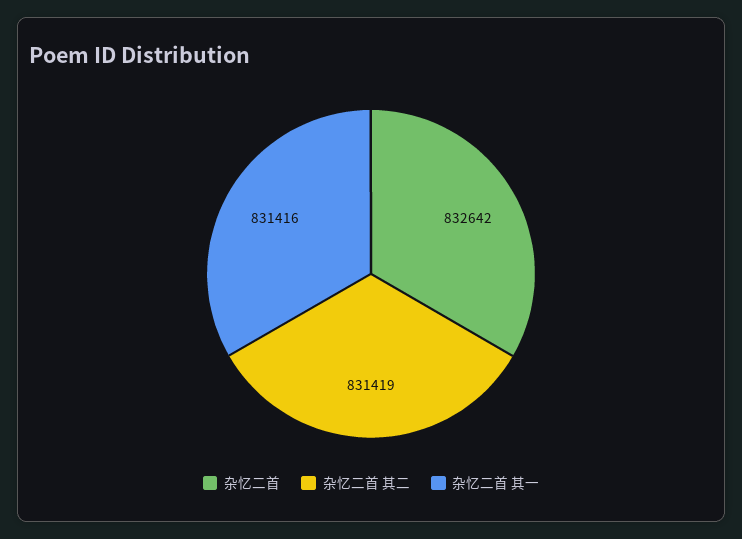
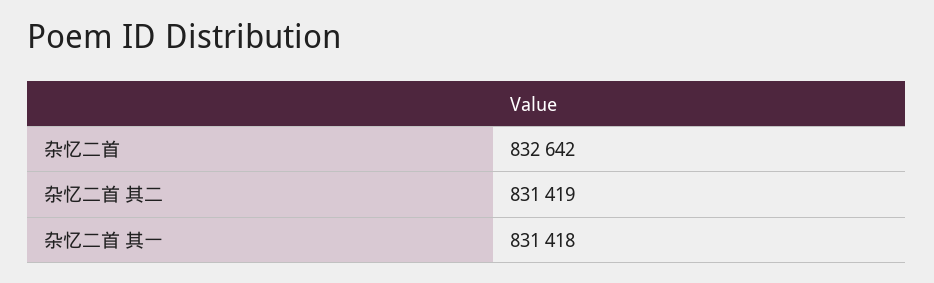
  {
    "杂忆二首": 832642,
    "杂忆二首 其二": 831419,
-   "杂忆二首 其一": 831416
+   "杂忆二首 其一": 831418
  }

